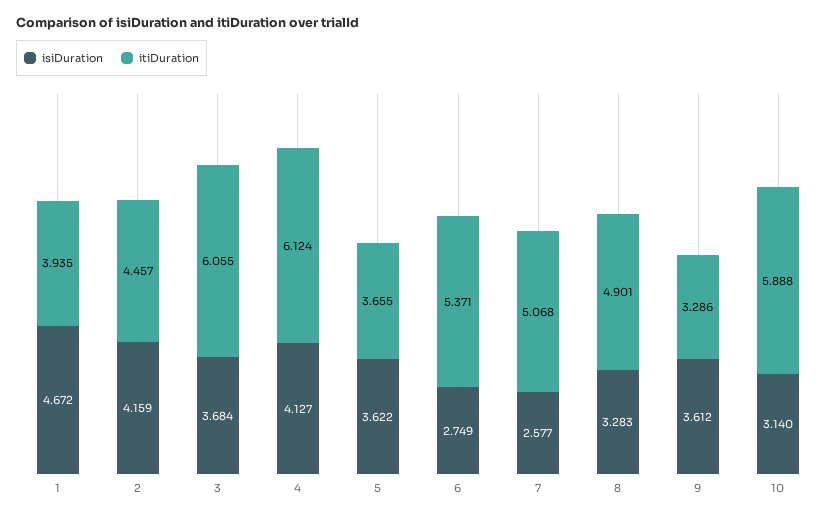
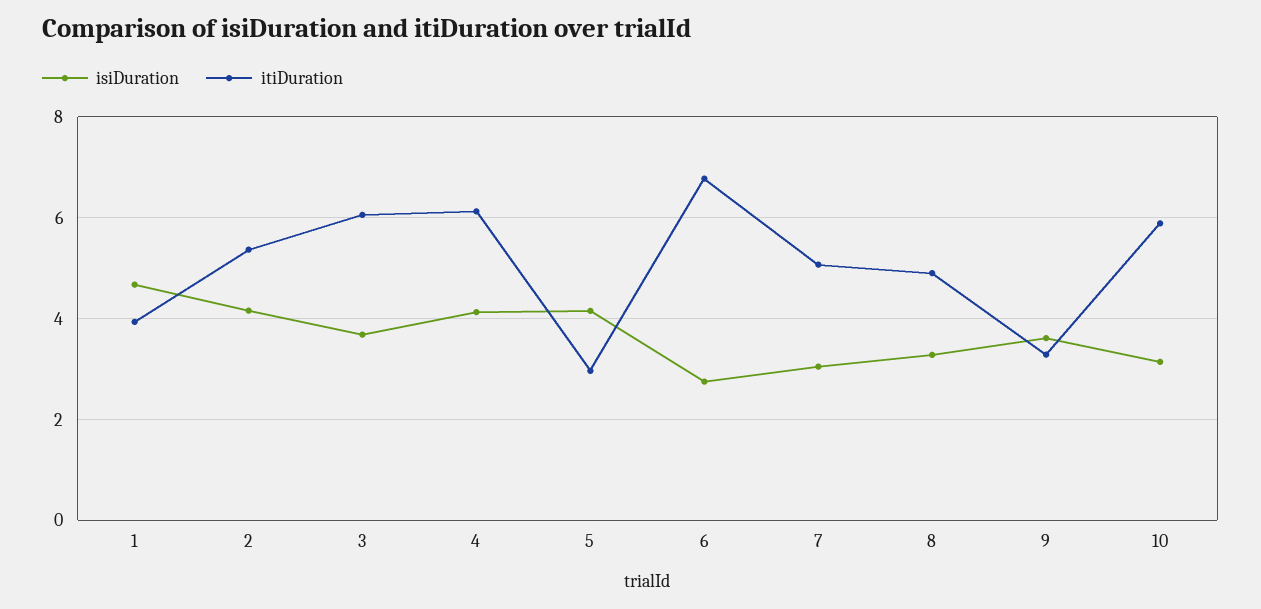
  {
    "isiDuration": {
      "1": 4.672,
      "2": 4.159,
      "3": 3.684,
      "4": 4.127,
-     "5": 3.622,
+     "5": 4.2,
      "6": 2.749,
-     "7": 2.577,
+     "7": 3,
      "8": 3.283,
      "9": 3.612,
      "10": 3.14
    },
    "itiDuration": {
      "1": 3.935,
-     "2": 4.457,
+     "2": 5.4,
      "3": 6.055,
      "4": 6.124,
-     "5": 3.655,
+     "5": 3,
-     "6": 5.371,
+     "6": 6.8,
      "7": 5.068,
      "8": 4.901,
      "9": 3.286,
      "10": 5.888
    }
  }

